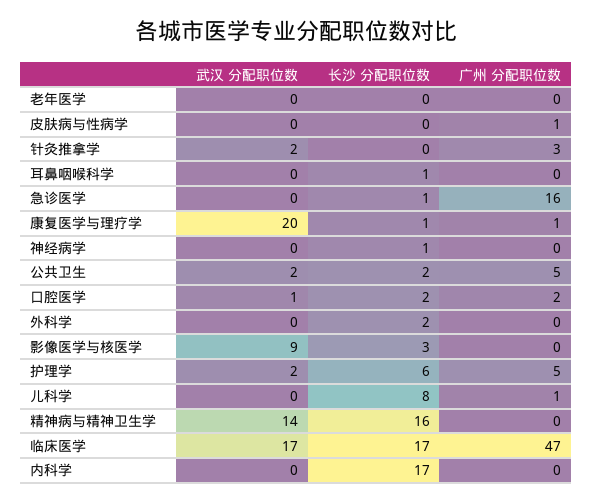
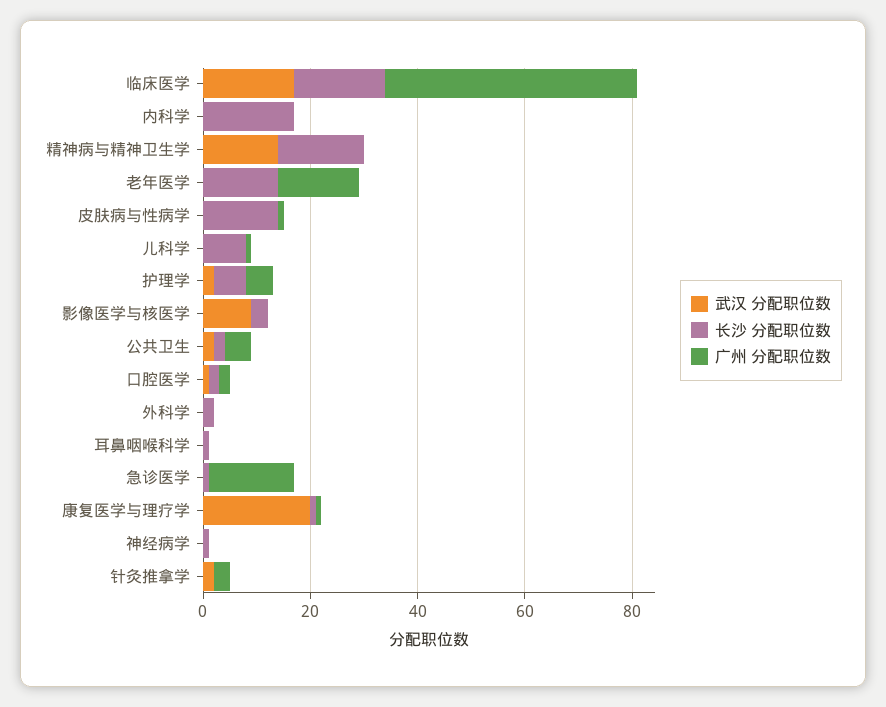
  {
    "武汉 分配职位数": {
      "老年医学": 0,
      "皮肤病与性病学": 0,
      "针灸推拿学": 2,
      "耳鼻咽喉科学": 0,
      "急诊医学": 0,
      "康复医学与理疗学": 20,
      "神经病学": 0,
      "公共卫生": 2,
      "口腔医学": 1,
      "外科学": 0,
      "影像医学与核医学": 9,
      "护理学": 2,
      "儿科学": 0,
      "精神病与精神卫生学": 14,
      "临床医学": 17,
      "内科学": 0
    },
    "长沙 分配职位数": {
-     "老年医学": 0,
+     "老年医学": 15,
-     "皮肤病与性病学": 0,
+     "皮肤病与性病学": 15,
      "针灸推拿学": 0,
      "耳鼻咽喉科学": 1,
      "急诊医学": 1,
      "康复医学与理疗学": 1,
      "神经病学": 1,
      "公共卫生": 2,
      "口腔医学": 2,
      "外科学": 2,
      "影像医学与核医学": 3,
      "护理学": 6,
      "儿科学": 8,
      "精神病与精神卫生学": 16,
      "临床医学": 17,
      "内科学": 17
    },
    "广州 分配职位数": {
-     "老年医学": 0,
+     "老年医学": 15,
      "皮肤病与性病学": 1,
      "针灸推拿学": 3,
      "耳鼻咽喉科学": 0,
      "急诊医学": 16,
      "康复医学与理疗学": 1,
      "神经病学": 0,
      "公共卫生": 5,
      "口腔医学": 2,
      "外科学": 0,
      "影像医学与核医学": 0,
      "护理学": 5,
      "儿科学": 1,
      "精神病与精神卫生学": 0,
      "临床医学": 47,
      "内科学": 0
    }
  }

